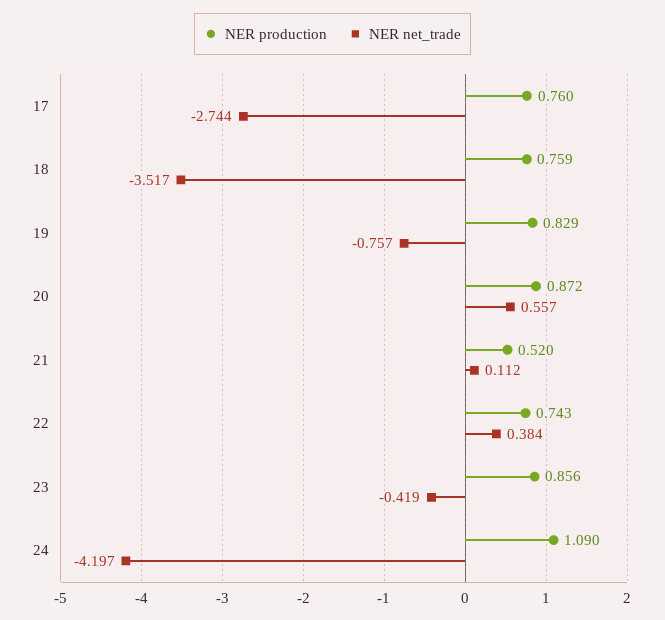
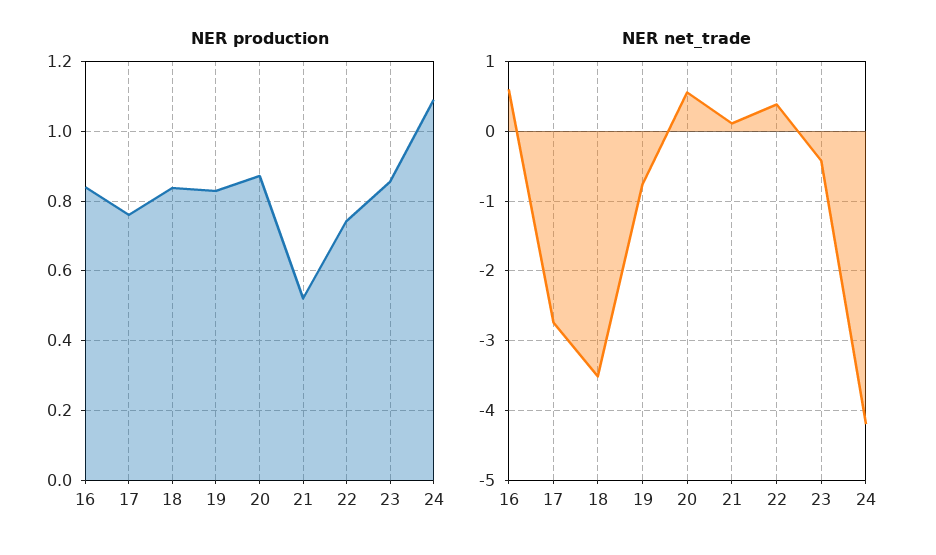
  {
    "NER production": {
      "17": 0.76,
-     "18": 0.759,
+     "18": 0.84,
      "19": 0.829,
      "20": 0.872,
      "21": 0.52,
      "22": 0.743,
      "23": 0.856,
-     "24": 1.09
+     "24": 1.09,
+     "16": 0.84
    },
    "NER net_trade": {
      "17": -2.744,
      "18": -3.517,
      "19": -0.757,
      "20": 0.557,
      "21": 0.112,
      "22": 0.384,
      "23": -0.419,
-     "24": -4.197
+     "24": -4.197,
+     "16": 0.6
    }
  }

